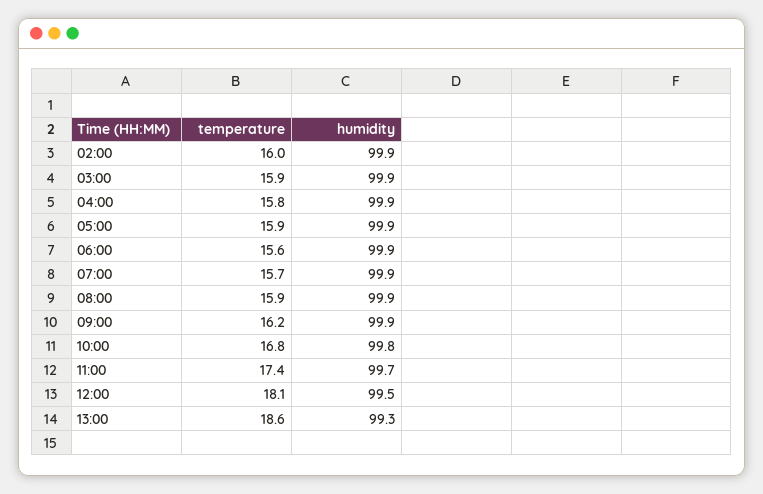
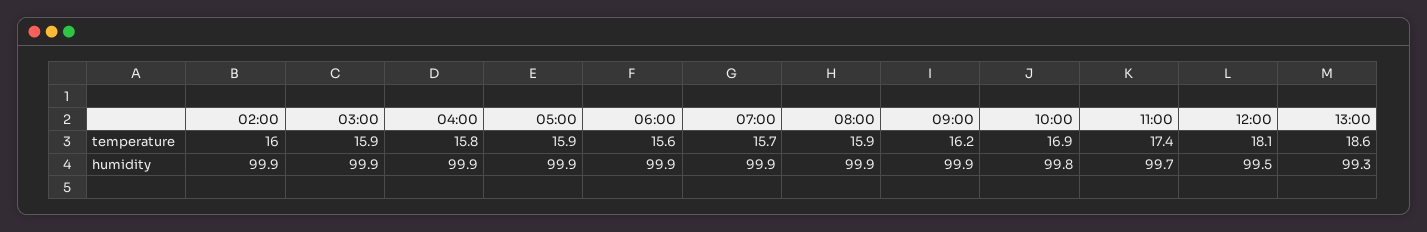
  {
    "temperature": {
      "02:00": 16,
      "03:00": 15.9,
      "04:00": 15.8,
      "05:00": 15.9,
      "06:00": 15.6,
      "07:00": 15.7,
      "08:00": 15.9,
      "09:00": 16.2,
-     "10:00": 16.8,
+     "10:00": 16.9,
      "11:00": 17.4,
      "12:00": 18.1,
      "13:00": 18.6
    },
    "humidity": {
      "02:00": 99.9,
      "03:00": 99.9,
      "04:00": 99.9,
      "05:00": 99.9,
      "06:00": 99.9,
      "07:00": 99.9,
      "08:00": 99.9,
      "09:00": 99.9,
      "10:00": 99.8,
      "11:00": 99.7,
      "12:00": 99.5,
      "13:00": 99.3
    }
  }

